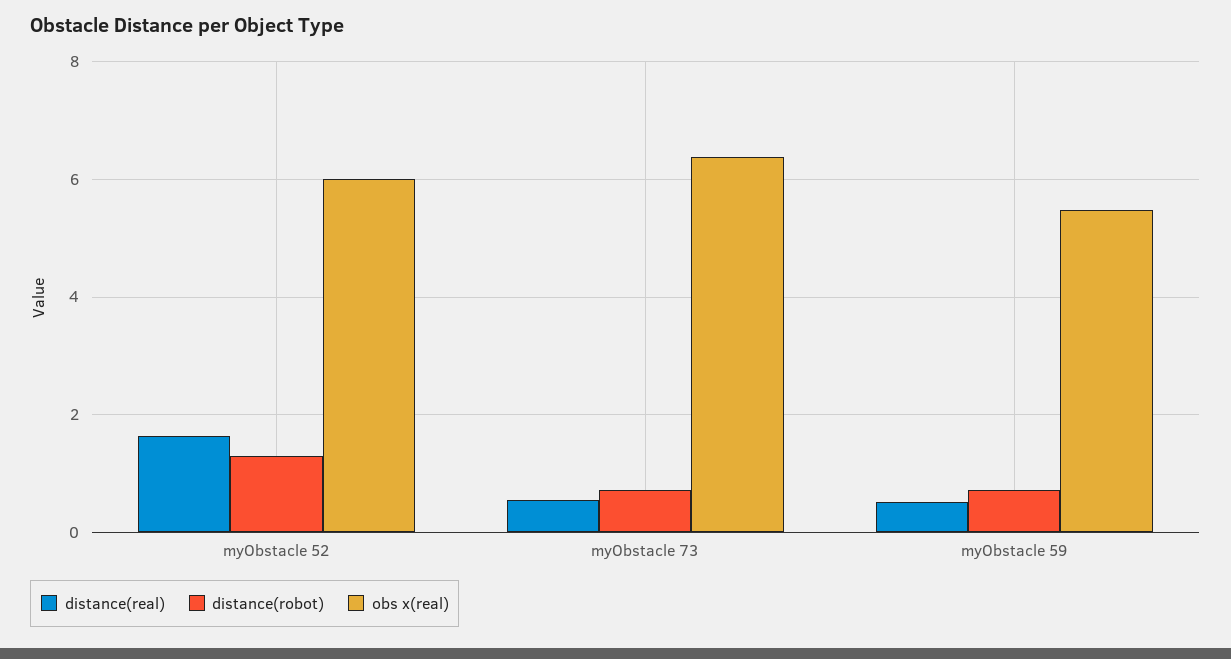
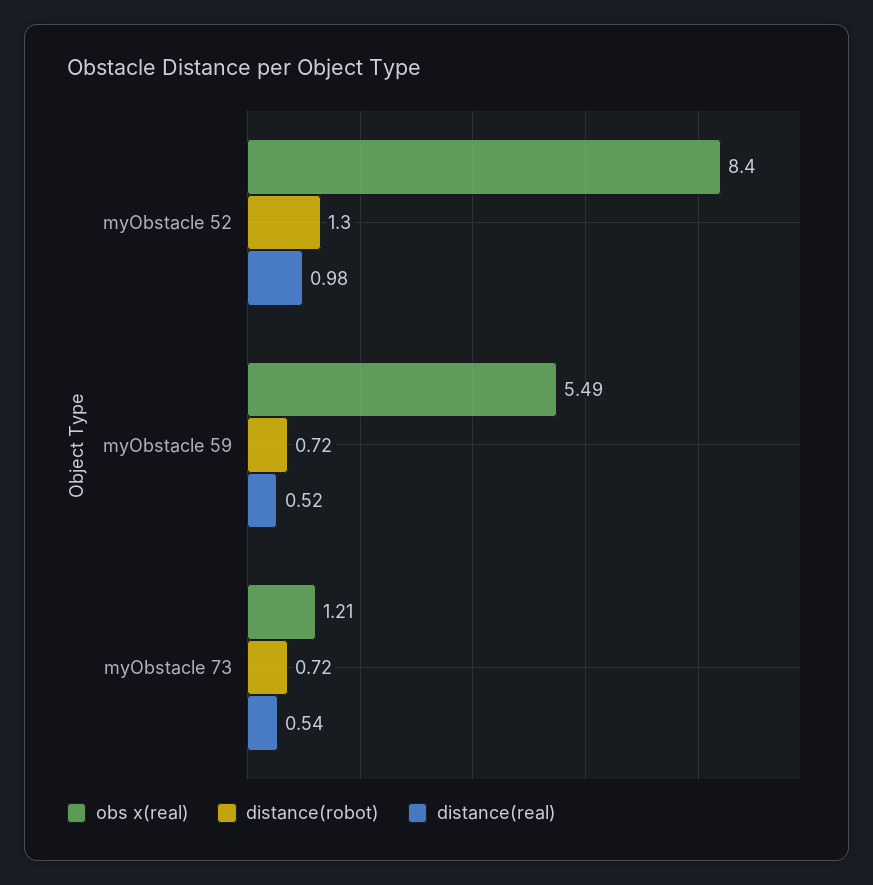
  {
    "distance(real)": {
-     "myObstacle 52": 1.6,
+     "myObstacle 52": 0.98,
      "myObstacle 73": 0.54,
      "myObstacle 59": 0.52
    },
    "distance(robot)": {
      "myObstacle 52": 1.3,
      "myObstacle 73": 0.72,
      "myObstacle 59": 0.72
    },
    "obs x(real)": {
-     "myObstacle 52": 6,
+     "myObstacle 52": 8.4,
-     "myObstacle 73": 6.4,
+     "myObstacle 73": 1.21,
      "myObstacle 59": 5.49
    }
  }

